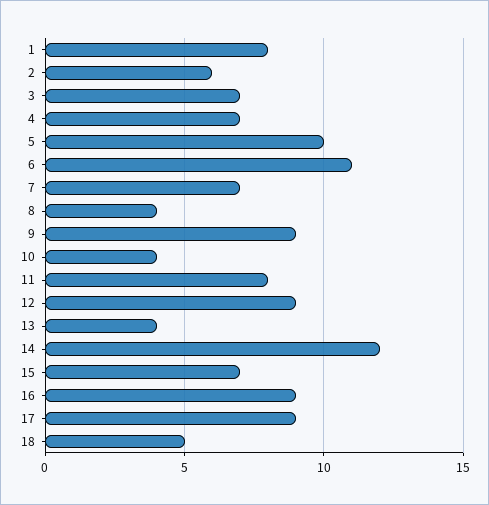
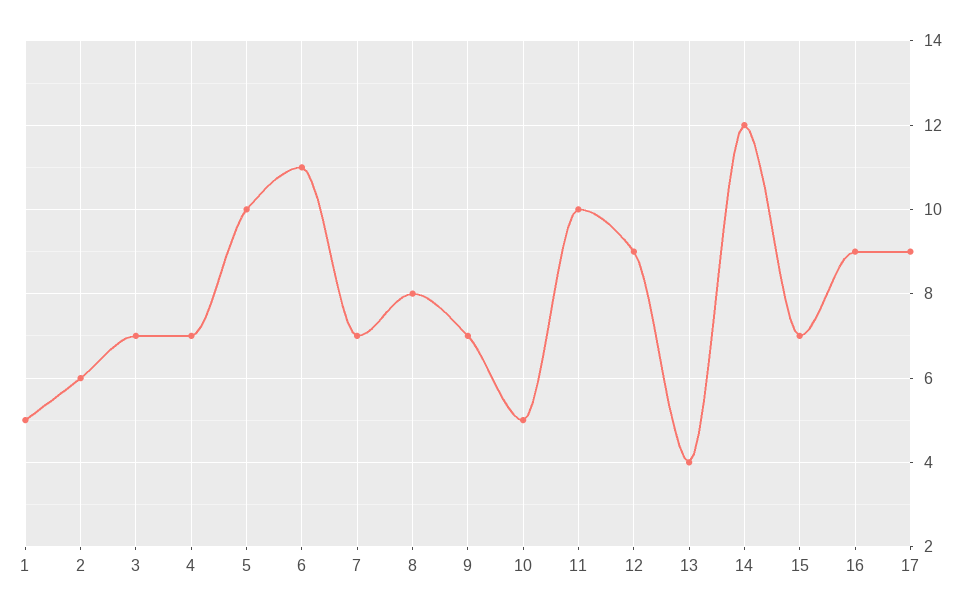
  {
-   "1": 8,
+   "1": 5,
    "2": 6,
    "3": 7,
    "4": 7,
    "5": 10,
    "6": 11,
    "7": 7,
-   "8": 4,
+   "8": 8,
-   "9": 9,
+   "9": 7,
-   "10": 4,
+   "10": 5,
-   "11": 8,
+   "11": 10,
    "12": 9,
    "13": 4,
    "14": 12,
    "15": 7,
    "16": 9,
-   "17": 9,
+   "17": 9
-   "18": 5
  }

